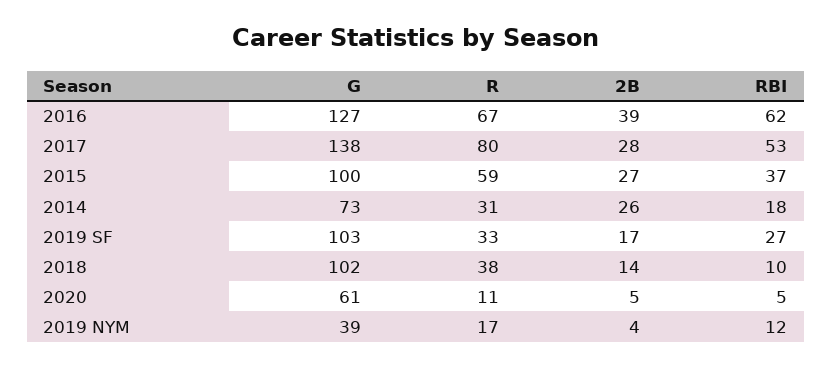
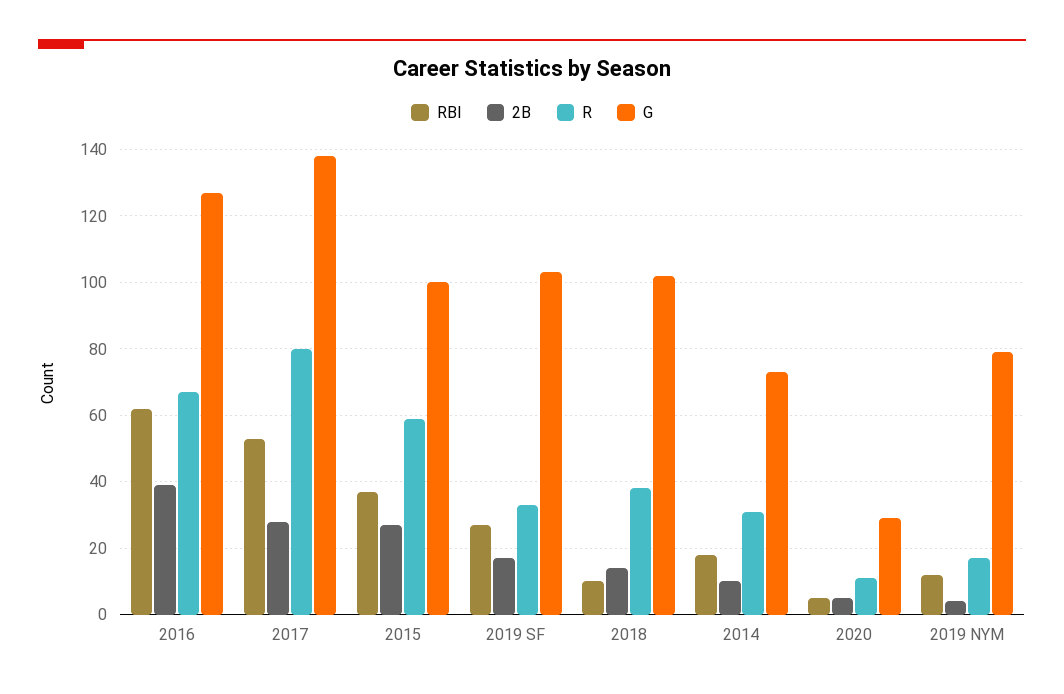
  {
    "G": {
      "2016": 127,
      "2017": 138,
      "2015": 100,
      "2014": 73,
      "2019 SF": 103,
      "2018": 102,
-     "2020": 61,
+     "2020": 30,
-     "2019 NYM": 39
+     "2019 NYM": 80
    },
    "R": {
      "2016": 67,
      "2017": 80,
      "2015": 59,
      "2014": 31,
      "2019 SF": 33,
      "2018": 38,
      "2020": 11,
      "2019 NYM": 17
    },
    "2B": {
      "2016": 39,
      "2017": 28,
      "2015": 27,
-     "2014": 26,
+     "2014": 10,
      "2019 SF": 17,
      "2018": 14,
      "2020": 5,
      "2019 NYM": 4
    },
    "RBI": {
      "2016": 62,
      "2017": 53,
      "2015": 37,
      "2014": 18,
      "2019 SF": 27,
      "2018": 10,
      "2020": 5,
      "2019 NYM": 12
    }
  }

